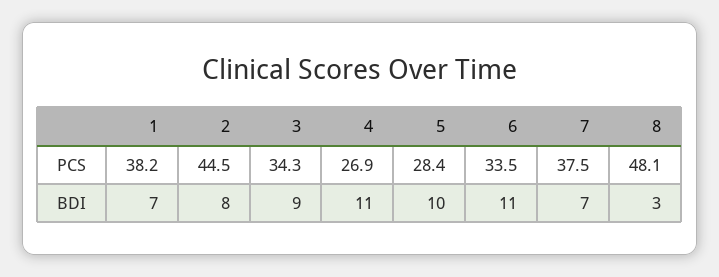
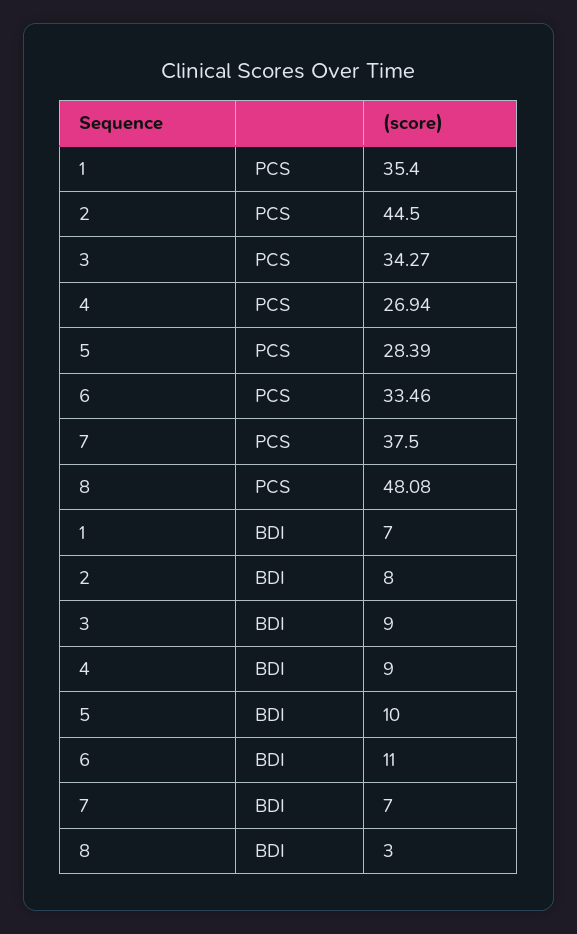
  {
    "1": {
-     "PCS": 38.2,
+     "PCS": 35.4,
      "BDI": 7
    },
    "2": {
      "PCS": 44.5,
      "BDI": 8
    },
    "3": {
      "PCS": 34.27,
      "BDI": 9
    },
    "4": {
      "PCS": 26.94,
-     "BDI": 11
+     "BDI": 9
    },
    "5": {
      "PCS": 28.39,
      "BDI": 10
    },
    "6": {
      "PCS": 33.46,
      "BDI": 11
    },
    "7": {
      "PCS": 37.5,
      "BDI": 7
    },
    "8": {
      "PCS": 48.08,
      "BDI": 3
    }
  }

